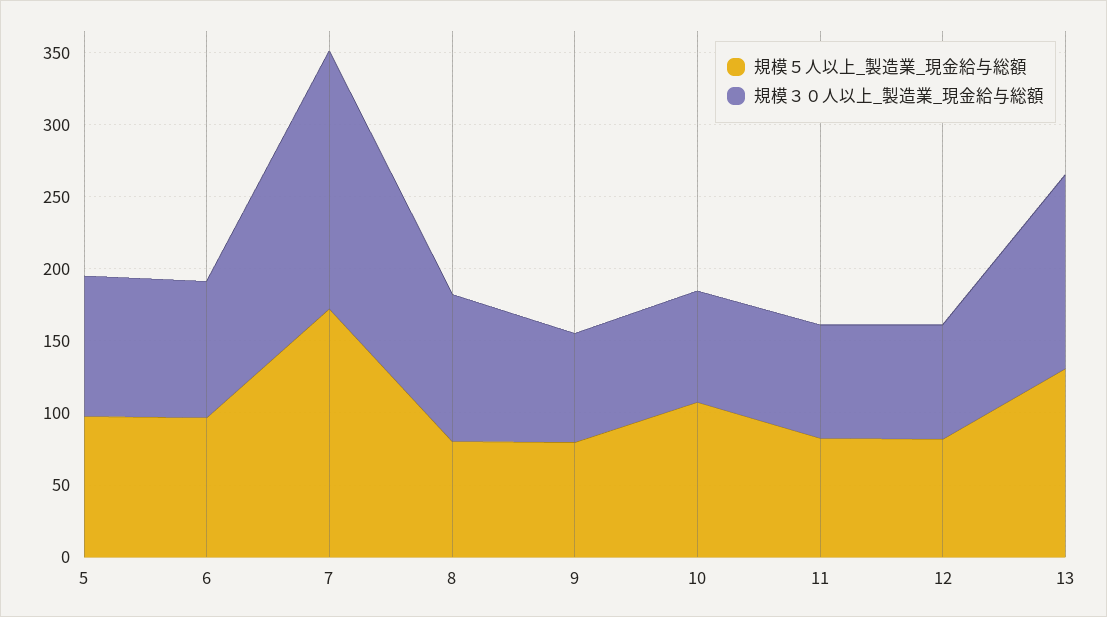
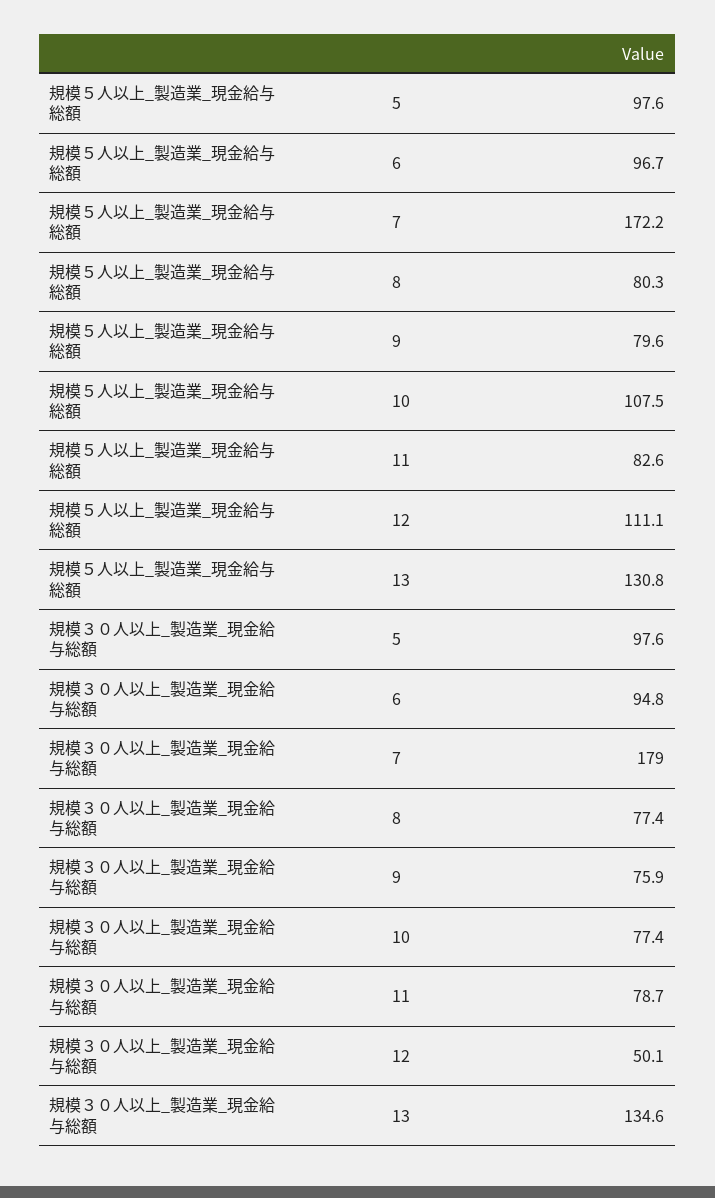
  {
    "規模５人以上_製造業_現金給与総額": {
      "5": 97.6,
      "6": 96.7,
      "7": 172.2,
      "8": 80.3,
      "9": 79.6,
      "10": 107.5,
      "11": 82.6,
-     "12": 80,
+     "12": 111.1,
      "13": 130.8
    },
    "規模３０人以上_製造業_現金給与総額": {
      "5": 97.6,
      "6": 94.8,
      "7": 179,
-     "8": 100,
+     "8": 77.4,
      "9": 75.9,
      "10": 77.4,
      "11": 78.7,
-     "12": 80,
+     "12": 50.1,
      "13": 134.6
    }
  }

